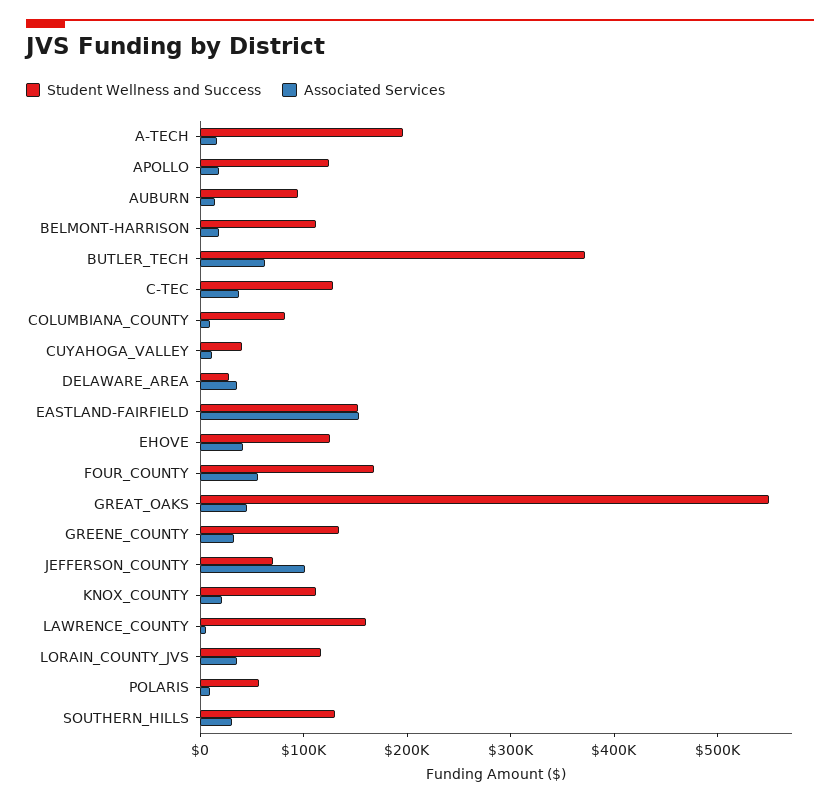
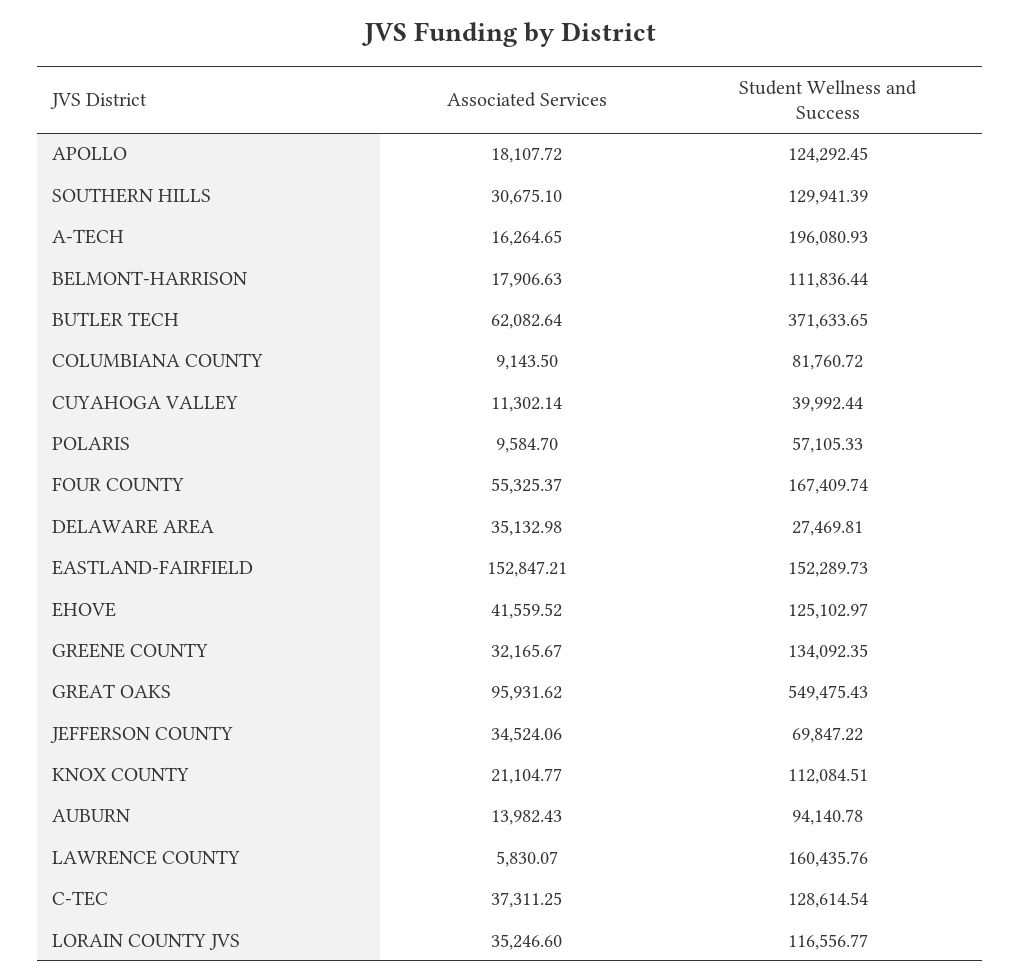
  {
    "Student Wellness and Success": {
      "A-TECH": 196080.93,
      "APOLLO": 124292.45,
      "AUBURN": 94140.78,
      "BELMONT-HARRISON": 111836.44,
      "BUTLER_TECH": 371633.65,
      "C-TEC": 128614.54,
      "COLUMBIANA_COUNTY": 81760.72,
      "CUYAHOGA_VALLEY": 39992.44,
      "DELAWARE_AREA": 27469.81,
      "EASTLAND-FAIRFIELD": 152289.73,
      "EHOVE": 125102.97,
      "FOUR_COUNTY": 167409.74,
      "GREAT_OAKS": 549475.43,
      "GREENE_COUNTY": 134092.35,
      "JEFFERSON_COUNTY": 69847.22,
      "KNOX_COUNTY": 112084.51,
      "LAWRENCE_COUNTY": 160435.76,
      "LORAIN_COUNTY_JVS": 116556.77,
      "POLARIS": 57105.33,
      "SOUTHERN_HILLS": 129941.39
    },
    "Associated Services": {
      "A-TECH": 16264.65,
      "APOLLO": 18107.72,
      "AUBURN": 13982.43,
      "BELMONT-HARRISON": 17906.63,
      "BUTLER_TECH": 62082.64,
      "C-TEC": 37311.25,
      "COLUMBIANA_COUNTY": 9143.5,
      "CUYAHOGA_VALLEY": 11302.14,
      "DELAWARE_AREA": 35132.98,
      "EASTLAND-FAIRFIELD": 152847.21,
      "EHOVE": 41559.52,
      "FOUR_COUNTY": 55325.37,
-     "GREAT_OAKS": 40000,
+     "GREAT_OAKS": 95931.62,
      "GREENE_COUNTY": 32165.67,
-     "JEFFERSON_COUNTY": 100000,
+     "JEFFERSON_COUNTY": 34524.06,
      "KNOX_COUNTY": 21104.77,
      "LAWRENCE_COUNTY": 5830.07,
      "LORAIN_COUNTY_JVS": 35246.6,
      "POLARIS": 9584.7,
      "SOUTHERN_HILLS": 30675.1
    }
  }

